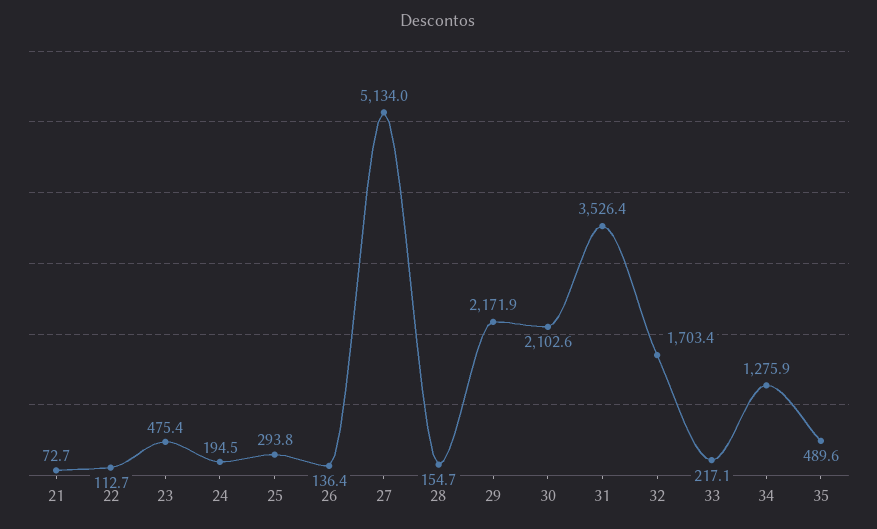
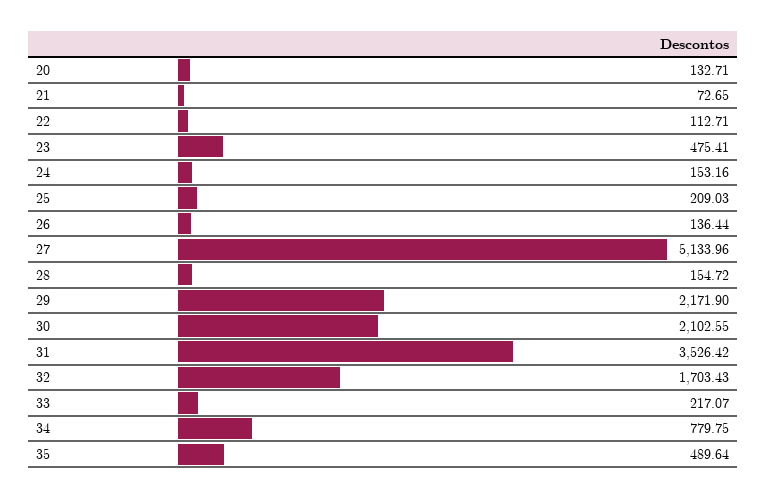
  {
    "21": 72.65,
    "22": 112.71,
    "23": 475.41,
-   "24": 194.5,
+   "24": 153.16,
-   "25": 293.8,
+   "25": 209.03,
    "26": 136.44,
    "27": 5133.96,
    "28": 154.72,
    "29": 2171.9,
    "30": 2102.55,
    "31": 3526.42,
    "32": 1703.43,
    "33": 217.07,
-   "34": 1275.9,
+   "34": 779.75,
-   "35": 489.64
+   "35": 489.64,
+   "20": 132.71
  }

